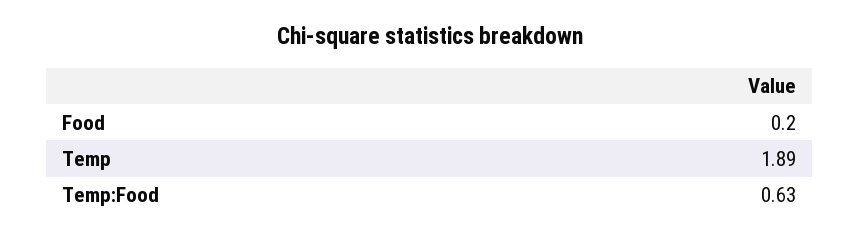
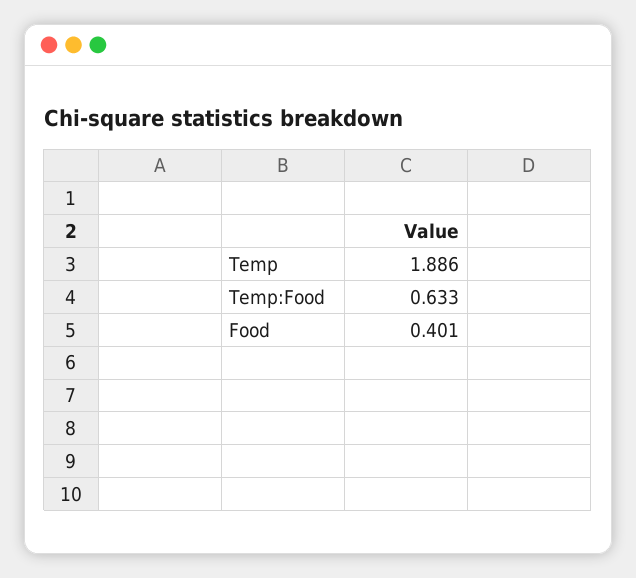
  {
-   "Food": 0.2,
+   "Food": 0.401,
    "Temp": 1.886,
    "Temp:Food": 0.633
  }

